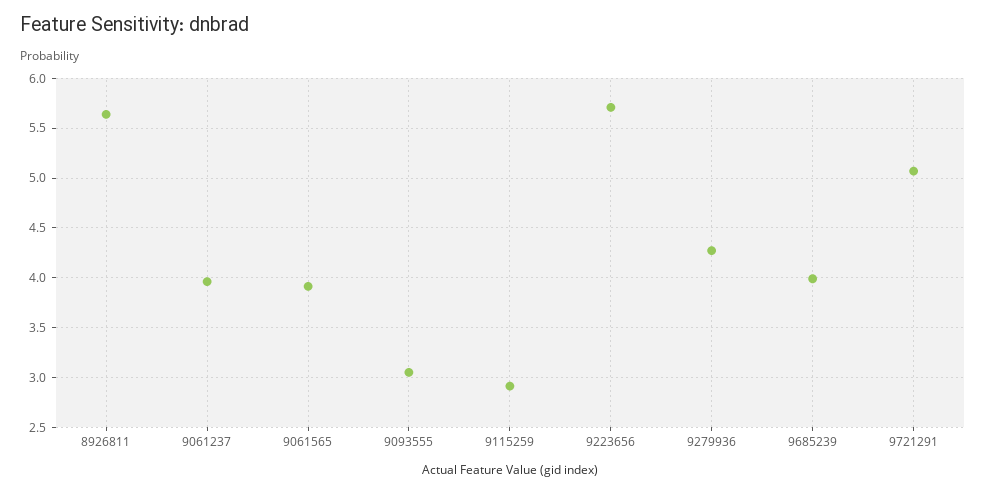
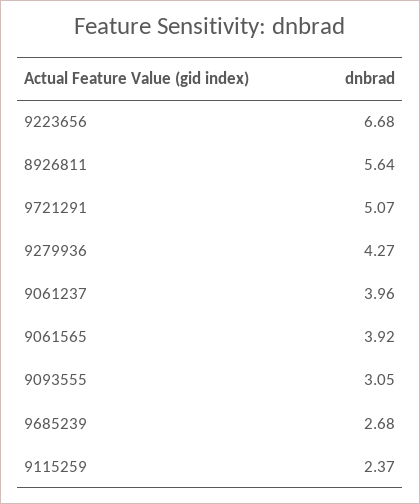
  {
    "8926811": 5.64,
    "9061237": 3.96,
    "9061565": 3.92,
    "9093555": 3.05,
-   "9115259": 2.9,
+   "9115259": 2.37,
-   "9223656": 5.7,
+   "9223656": 6.68,
    "9279936": 4.27,
-   "9685239": 4,
+   "9685239": 2.68,
    "9721291": 5.07
  }

